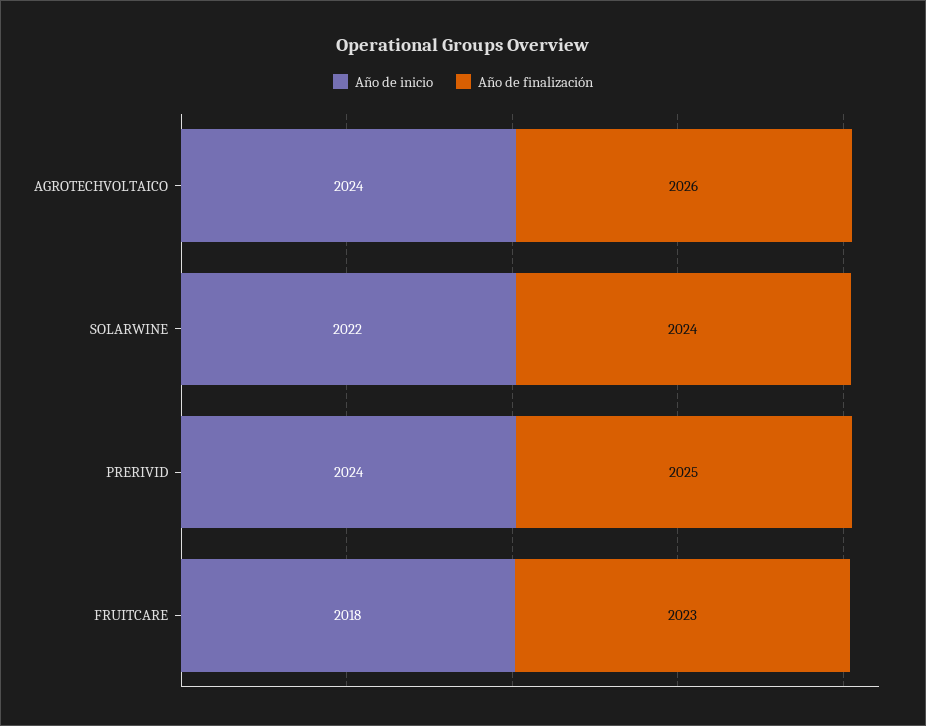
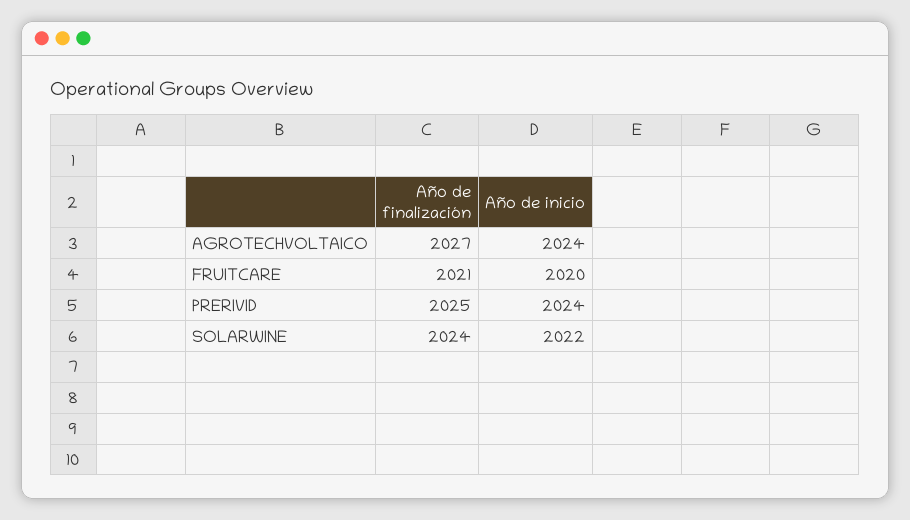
  {
    "Año de inicio": {
      "AGROTECHVOLTAICO": 2024,
      "SOLARWINE": 2022,
      "PRERIVID": 2024,
-     "FRUITCARE": 2018
+     "FRUITCARE": 2020
    },
    "Año de finalización": {
-     "AGROTECHVOLTAICO": 2026,
+     "AGROTECHVOLTAICO": 2027,
      "SOLARWINE": 2024,
      "PRERIVID": 2025,
-     "FRUITCARE": 2023
+     "FRUITCARE": 2021
    }
  }

